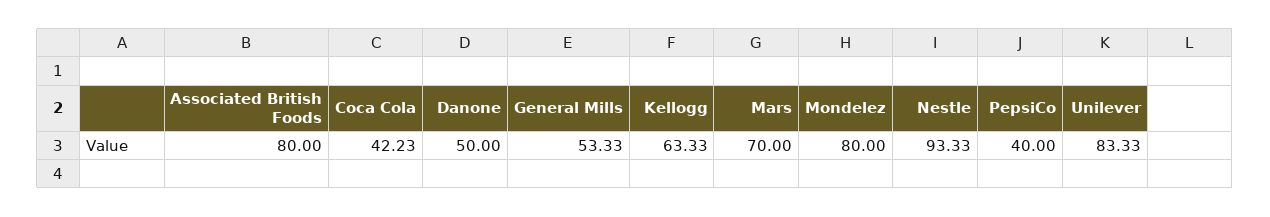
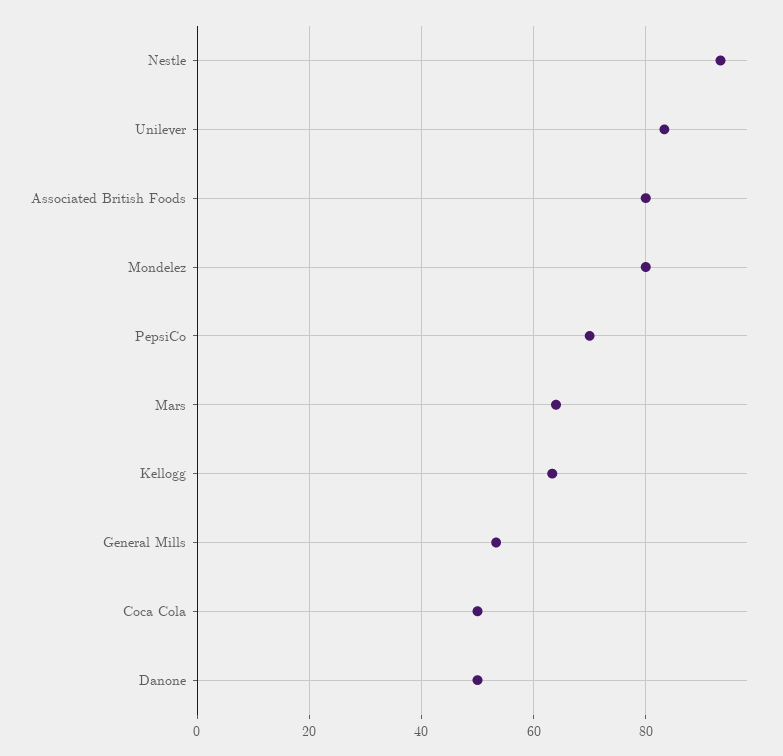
  {
    "Associated British Foods": 80,
-   "Coca Cola": 42.23,
+   "Coca Cola": 50,
    "Danone": 50,
    "General Mills": 53.33,
    "Kellogg": 63.33,
-   "Mars": 70,
+   "Mars": 64,
    "Mondelez": 80,
    "Nestle": 93.33,
-   "PepsiCo": 40,
+   "PepsiCo": 70,
    "Unilever": 83.33
  }

